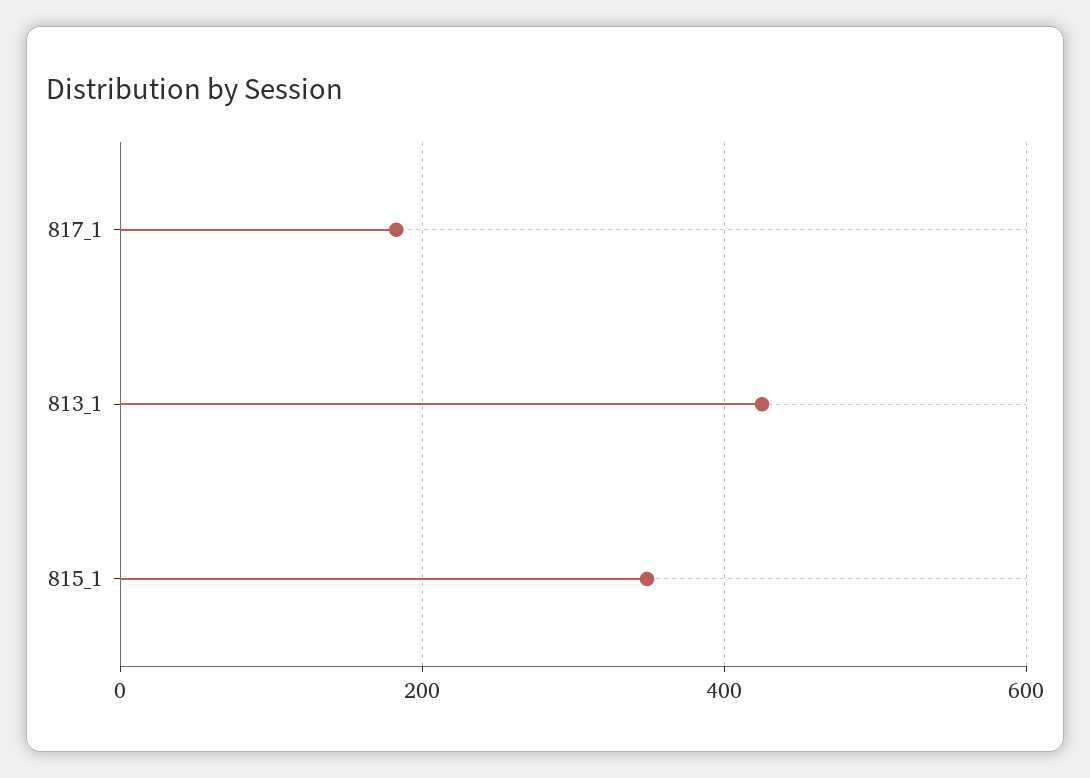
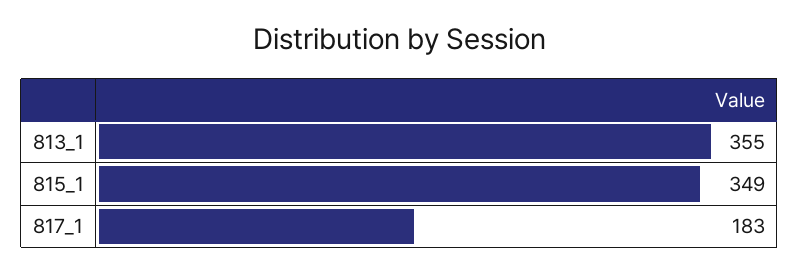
  {
    "817_1": 183,
-   "813_1": 420,
+   "813_1": 355,
    "815_1": 349
  }

